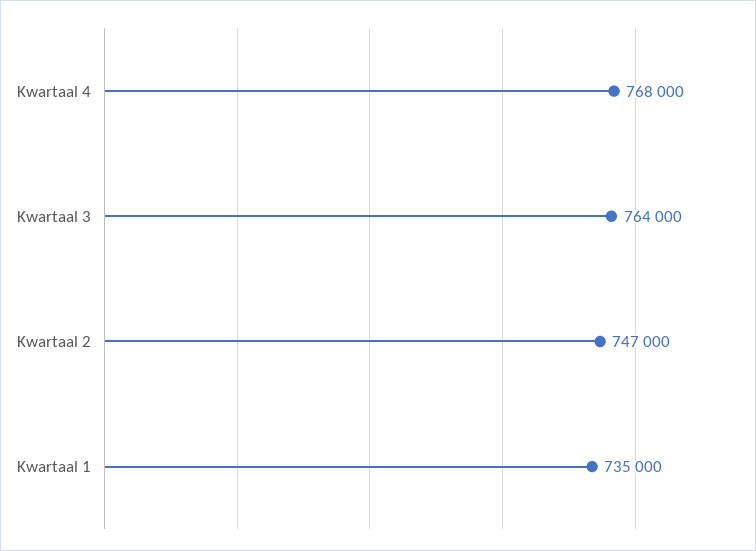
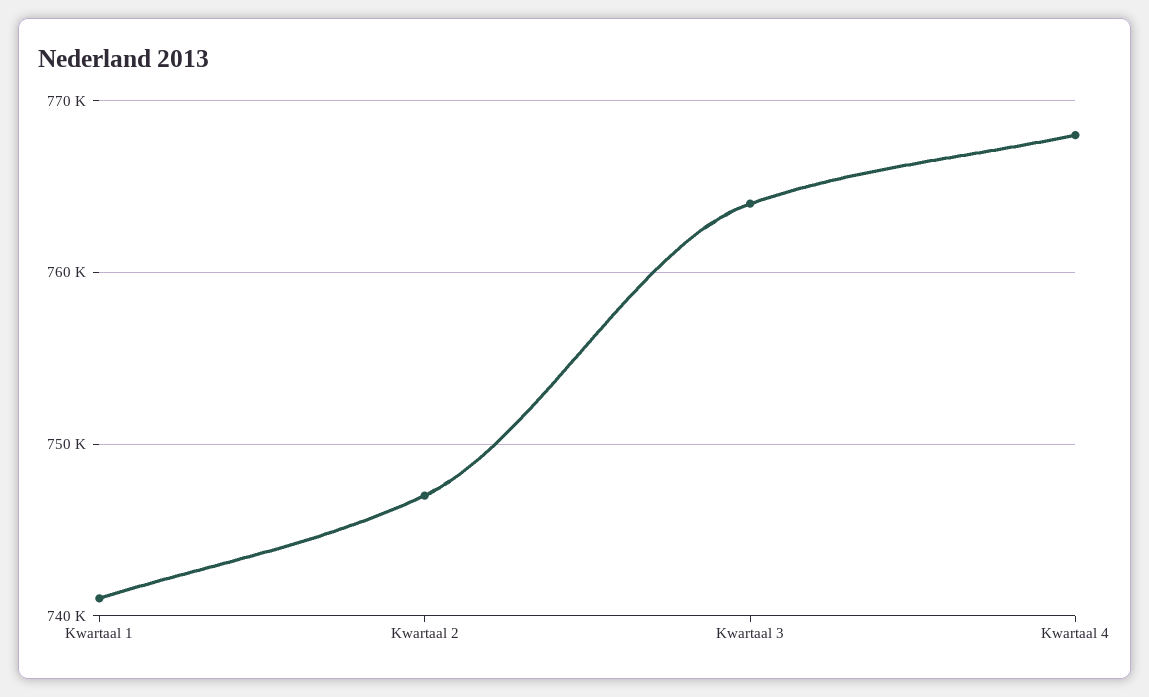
  {
    "Kwartaal 4": 768000,
    "Kwartaal 3": 764000,
    "Kwartaal 2": 747000,
-   "Kwartaal 1": 735000
+   "Kwartaal 1": 741000
  }

